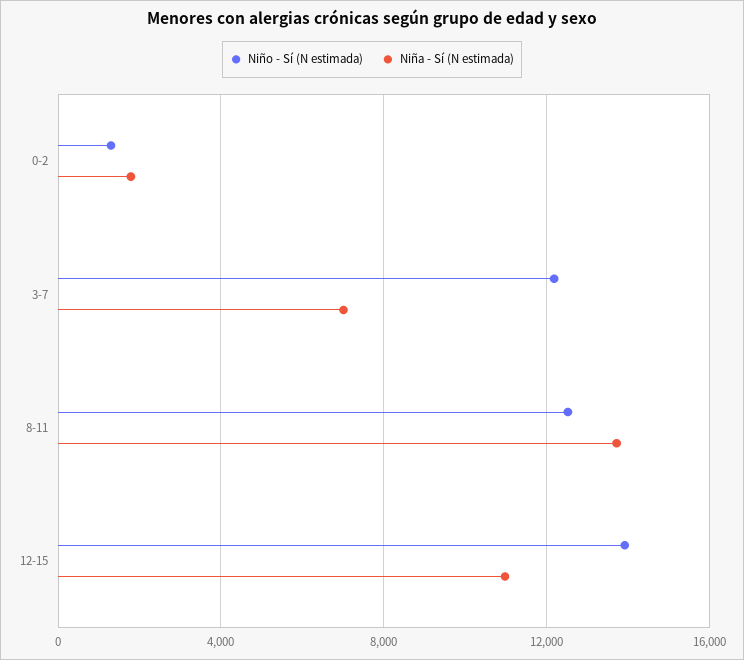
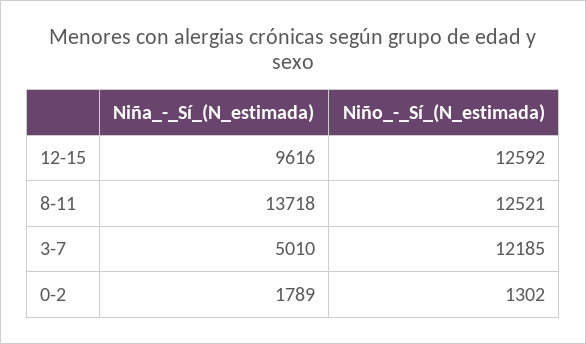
  {
    "Niño - Sí (N estimada)": {
      "0-2": 1302,
      "3-7": 12185,
      "8-11": 12521,
-     "12-15": 14000
+     "12-15": 12592
    },
    "Niña - Sí (N estimada)": {
      "0-2": 1789,
-     "3-7": 7000,
+     "3-7": 5010,
      "8-11": 13718,
-     "12-15": 11000
+     "12-15": 9616
    }
  }

